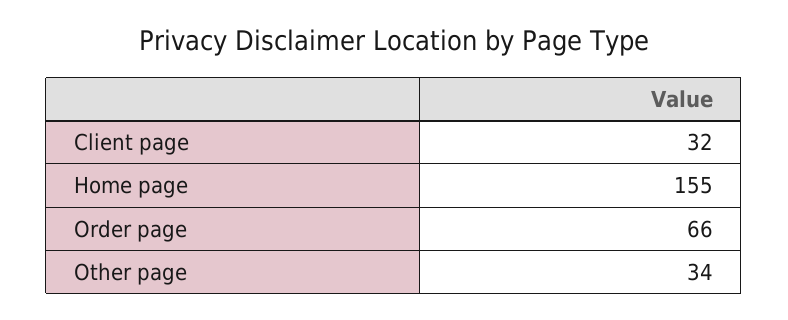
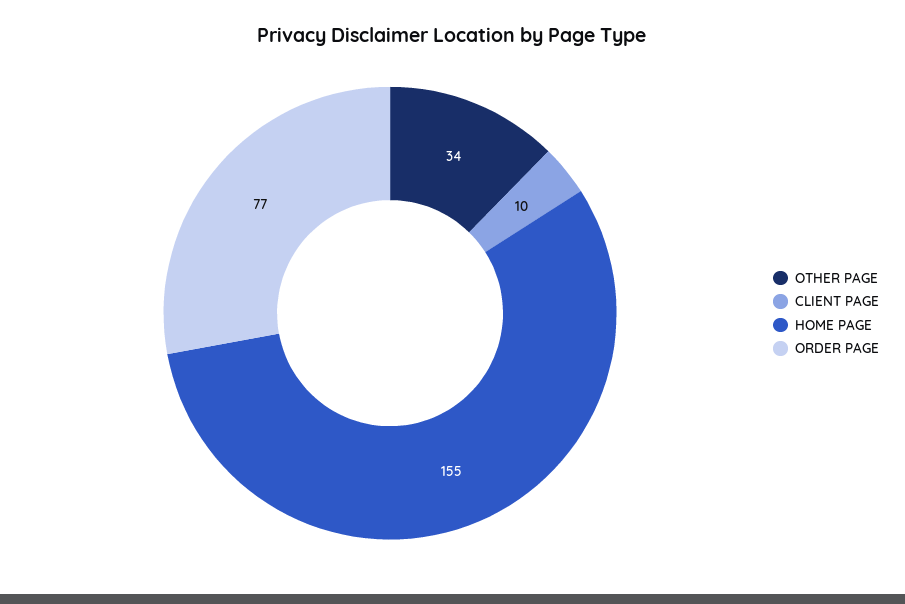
  {
-   "Client page": 32,
+   "Client page": 10,
    "Home page": 155,
-   "Order page": 66,
+   "Order page": 77,
    "Other page": 34
  }

